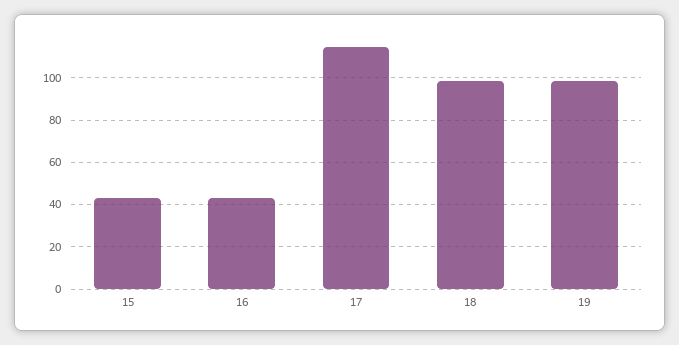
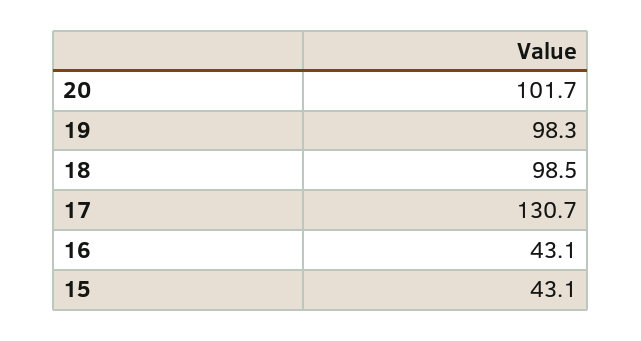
  {
    "15": 43.1,
    "16": 43.1,
-   "17": 115,
+   "17": 130.7,
    "18": 98.5,
-   "19": 98.3
+   "19": 98.3,
+   "20": 101.7
  }

